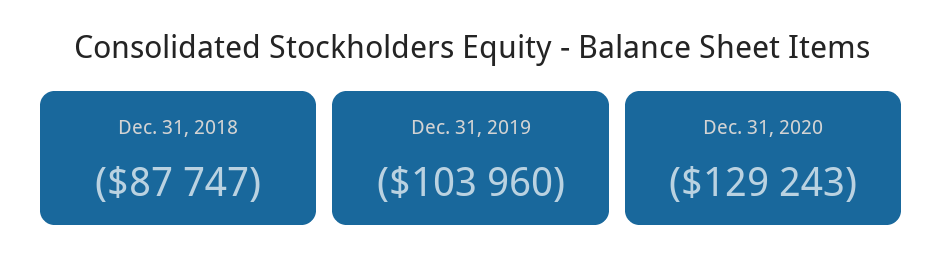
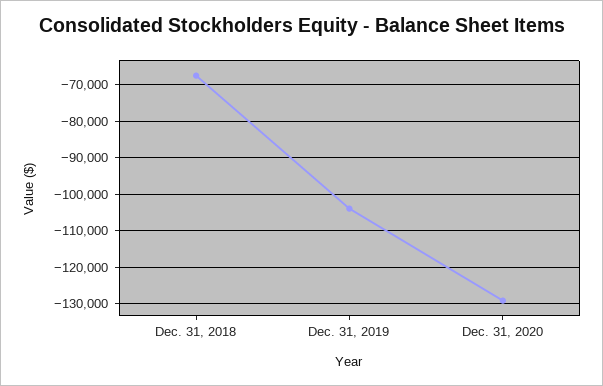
  {
-   "Dec. 31, 2018": -87747,
+   "Dec. 31, 2018": -68000,
    "Dec. 31, 2019": -103960,
    "Dec. 31, 2020": -129243
  }

